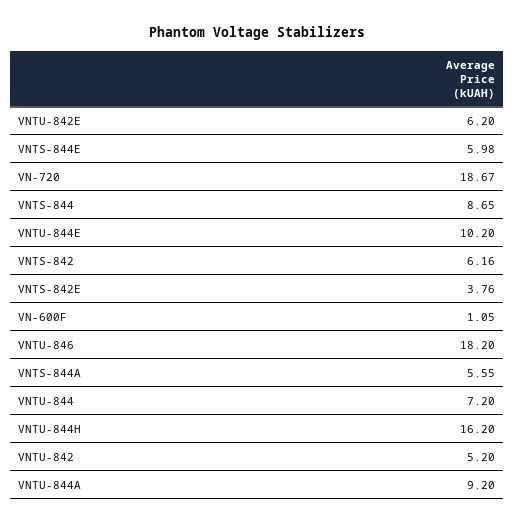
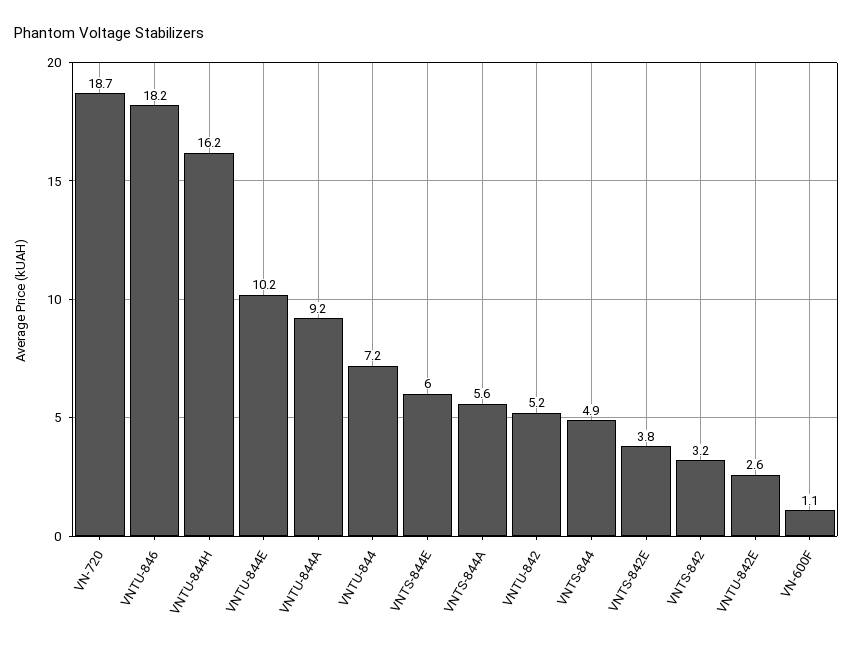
  {
-   "VNTU-842E": 6.2,
+   "VNTU-842E": 2.6,
    "VNTS-844E": 5.98,
    "VN-720": 18.67,
-   "VNTS-844": 8.65,
+   "VNTS-844": 4.9,
    "VNTU-844E": 10.2,
-   "VNTS-842": 6.16,
+   "VNTS-842": 3.2,
    "VNTS-842E": 3.76,
    "VN-600F": 1.05,
    "VNTU-846": 18.2,
    "VNTS-844A": 5.55,
    "VNTU-844": 7.2,
    "VNTU-844H": 16.2,
    "VNTU-842": 5.2,
    "VNTU-844A": 9.2
  }

